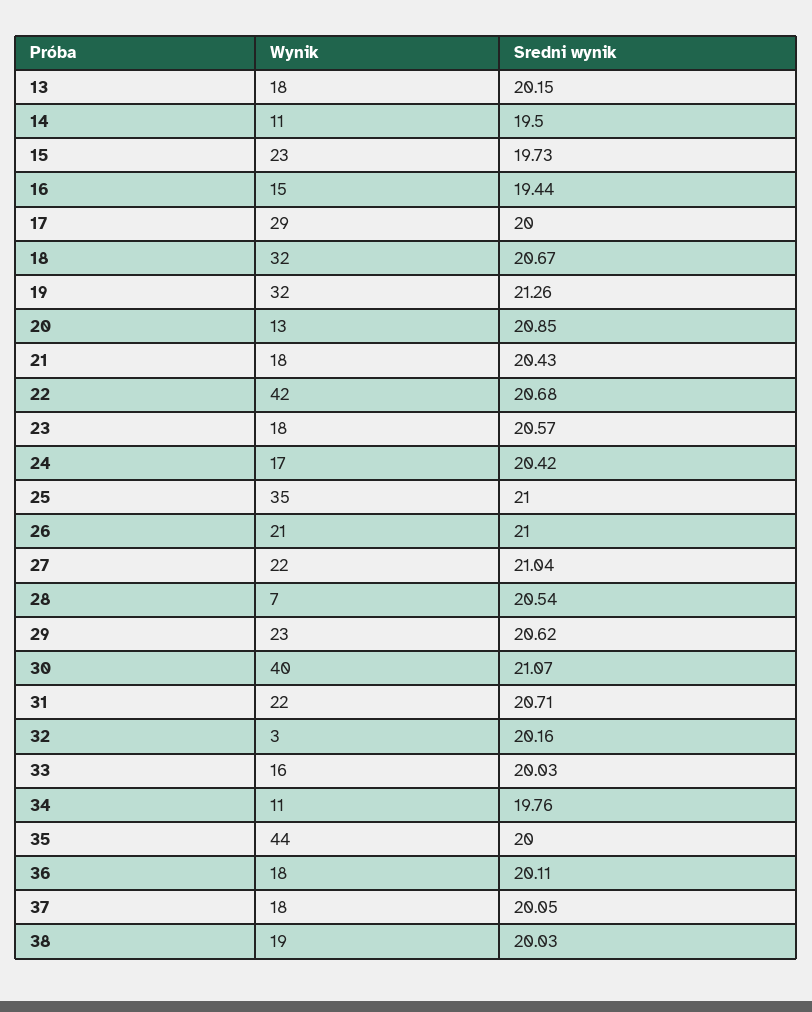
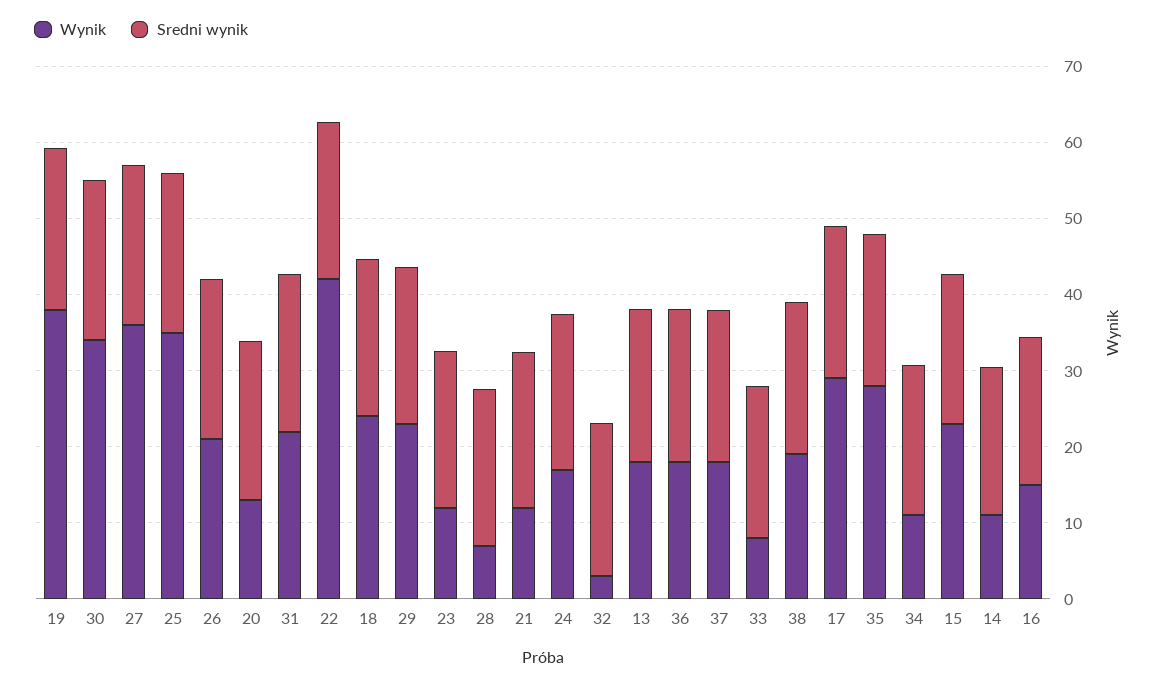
  {
    "Wynik": {
      "13": 18,
      "14": 11,
      "15": 23,
      "16": 15,
      "17": 29,
-     "18": 32,
+     "18": 24,
-     "19": 32,
+     "19": 38,
      "20": 13,
-     "21": 18,
+     "21": 12,
      "22": 42,
-     "23": 18,
+     "23": 12,
      "24": 17,
      "25": 35,
      "26": 21,
-     "27": 22,
+     "27": 36,
      "28": 7,
      "29": 23,
-     "30": 40,
+     "30": 34,
      "31": 22,
      "32": 3,
-     "33": 16,
+     "33": 8,
      "34": 11,
-     "35": 44,
+     "35": 28,
      "36": 18,
      "37": 18,
      "38": 19
    },
    "Sredni wynik": {
      "13": 20.15,
      "14": 19.5,
      "15": 19.73,
      "16": 19.44,
      "17": 20,
      "18": 20.67,
      "19": 21.26,
      "20": 20.85,
      "21": 20.43,
      "22": 20.68,
      "23": 20.57,
      "24": 20.42,
      "25": 21,
      "26": 21,
      "27": 21.04,
      "28": 20.54,
      "29": 20.62,
      "30": 21.07,
      "31": 20.71,
      "32": 20.16,
      "33": 20.03,
      "34": 19.76,
      "35": 20,
      "36": 20.11,
      "37": 20.05,
      "38": 20.03
    }
  }

